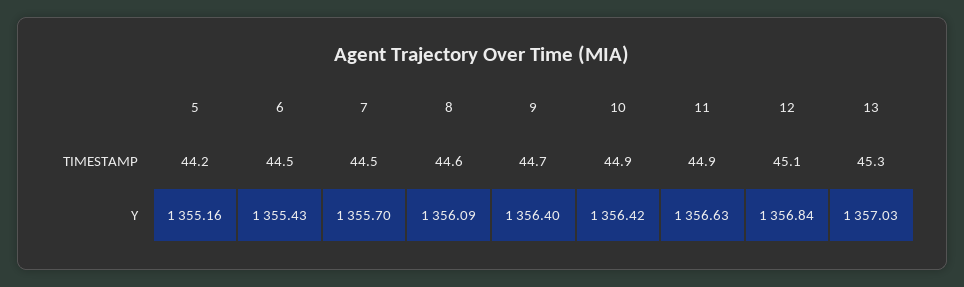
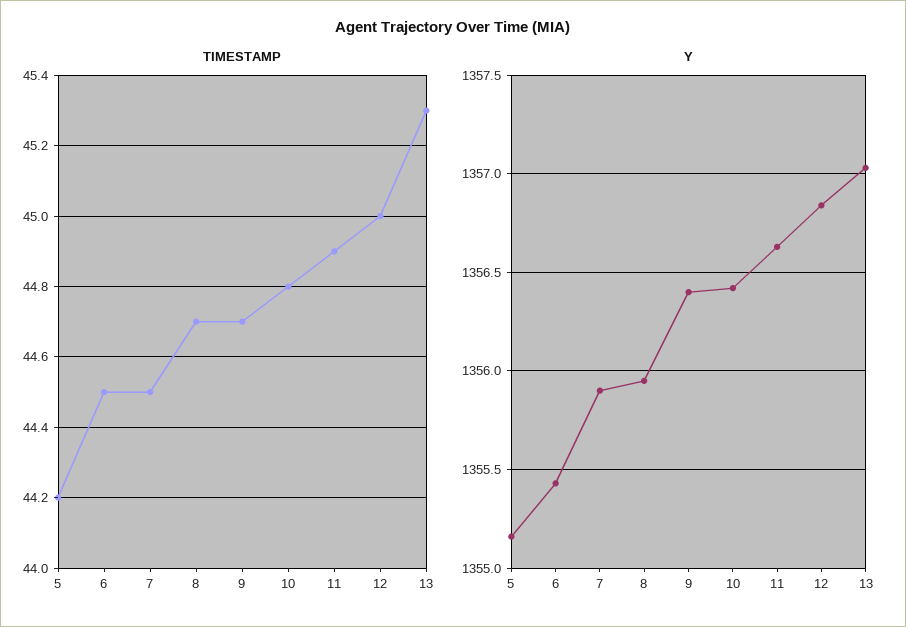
  {
    "TIMESTAMP": {
      "5": 44.2,
      "6": 44.5,
      "7": 44.5,
-     "8": 44.6,
+     "8": 44.7,
      "9": 44.7,
-     "10": 44.9,
+     "10": 44.8,
      "11": 44.9,
-     "12": 45.1,
+     "12": 45,
      "13": 45.3
    },
    "Y": {
      "5": 1355.16,
      "6": 1355.43,
-     "7": 1355.7,
+     "7": 1355.9,
-     "8": 1356.09,
+     "8": 1355.95,
      "9": 1356.4,
      "10": 1356.42,
      "11": 1356.63,
      "12": 1356.84,
      "13": 1357.03
    }
  }

